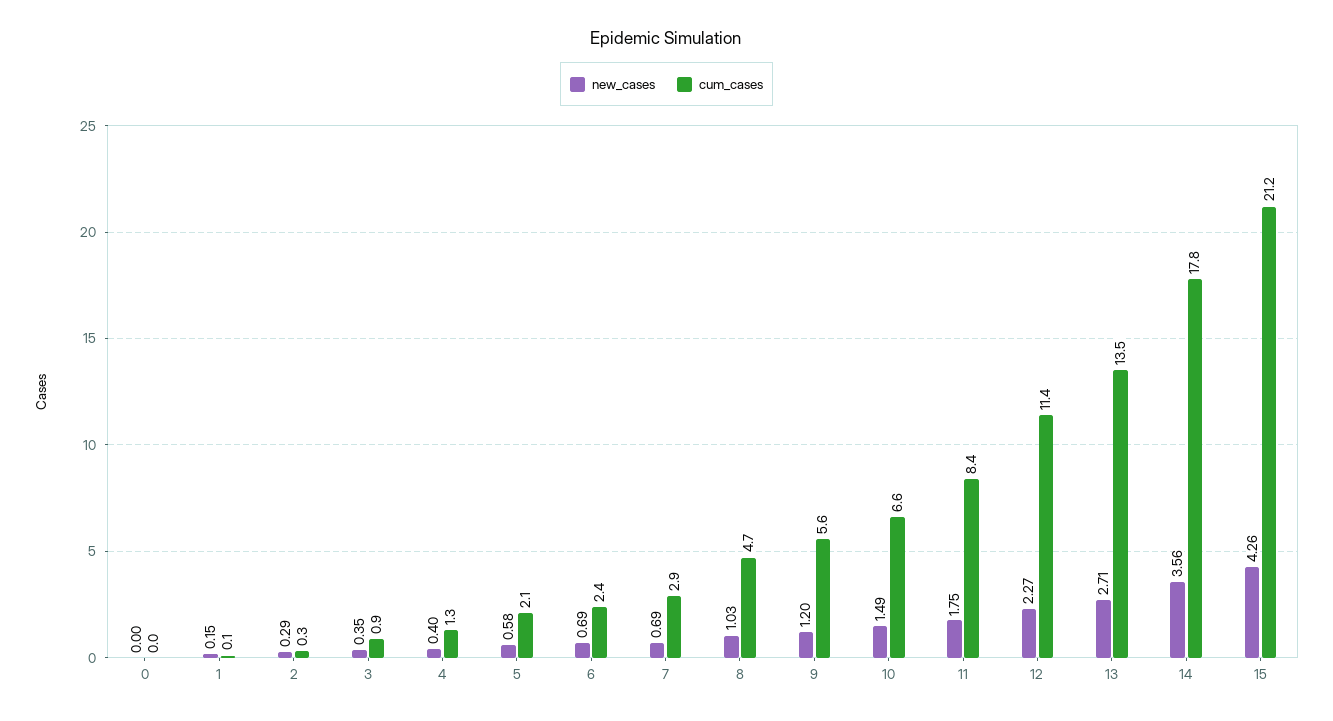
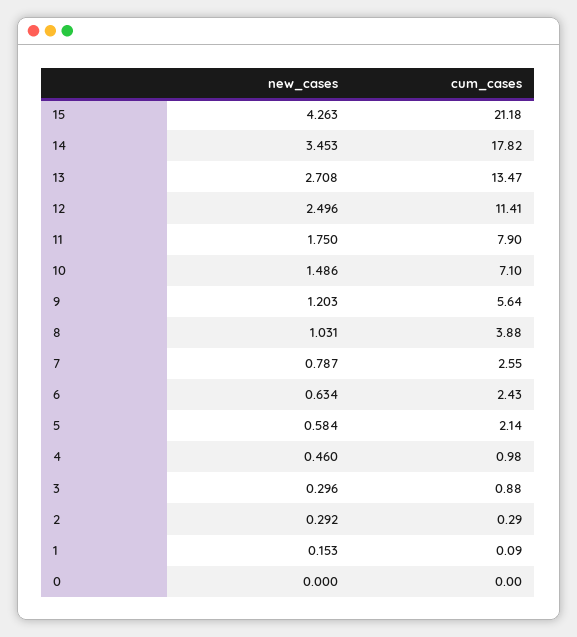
  {
    "new_cases": {
      "0": 0,
      "1": 0.153,
      "2": 0.292,
-     "3": 0.35,
+     "3": 0.296,
-     "4": 0.4,
+     "4": 0.46,
      "5": 0.584,
-     "6": 0.69,
+     "6": 0.634,
-     "7": 0.69,
+     "7": 0.787,
      "8": 1.031,
      "9": 1.203,
      "10": 1.486,
      "11": 1.75,
-     "12": 2.27,
+     "12": 2.496,
      "13": 2.708,
-     "14": 3.56,
+     "14": 3.453,
      "15": 4.263
    },
    "cum_cases": {
      "0": 0,
      "1": 0.09,
      "2": 0.29,
      "3": 0.88,
-     "4": 1.3,
+     "4": 0.98,
      "5": 2.14,
      "6": 2.43,
-     "7": 2.9,
+     "7": 2.55,
-     "8": 4.7,
+     "8": 3.88,
      "9": 5.64,
-     "10": 6.6,
+     "10": 7.1,
-     "11": 8.4,
+     "11": 7.9,
      "12": 11.41,
      "13": 13.47,
      "14": 17.82,
      "15": 21.18
    }
  }

